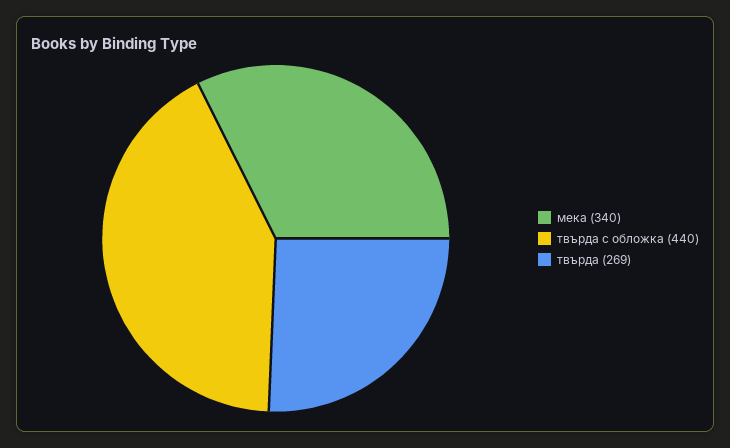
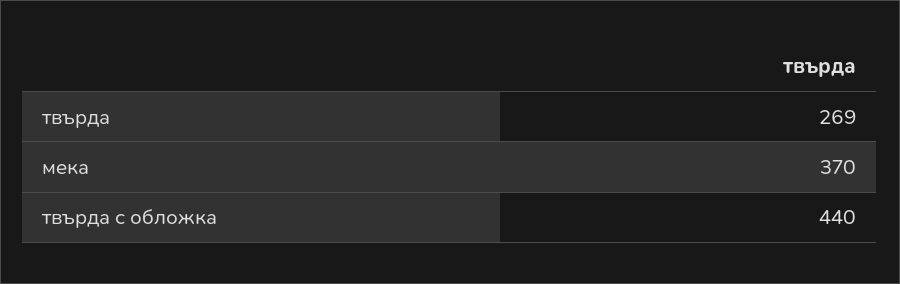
  {
-   "мека": 340,
+   "мека": 370,
    "твърда с обложка": 440,
    "твърда": 269
  }

